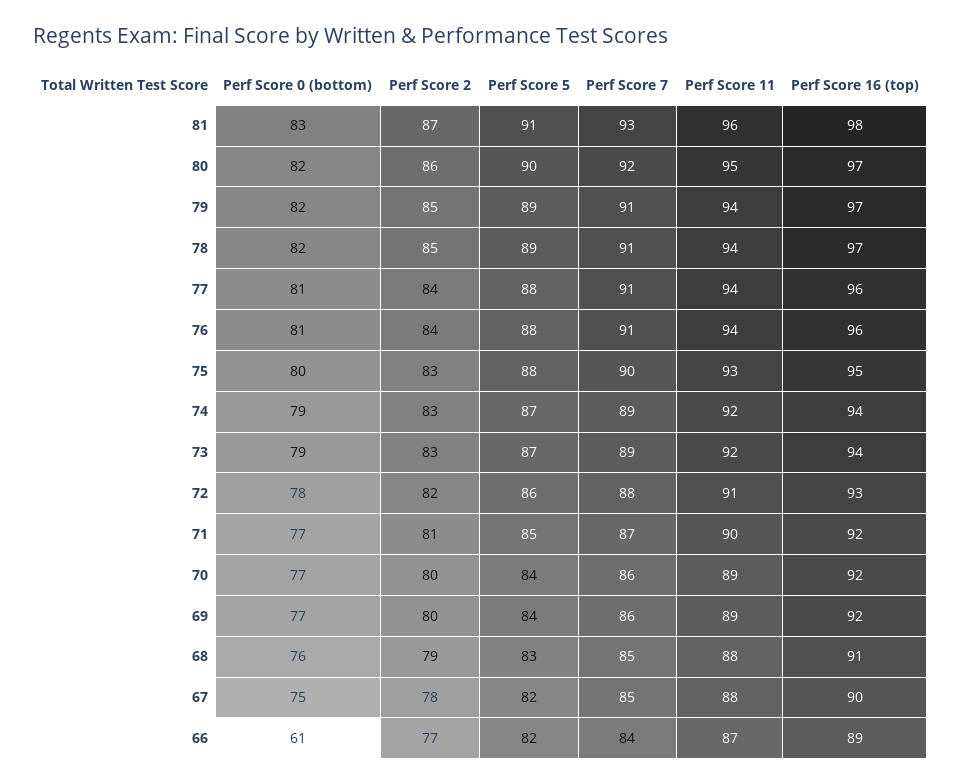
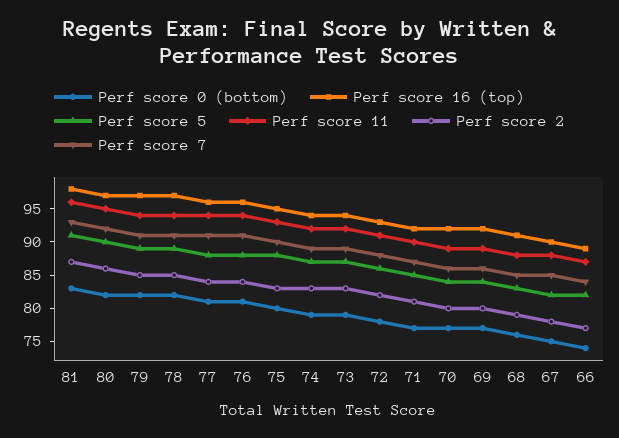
  {
    "Perf Score 0 (bottom)": {
      "81": 83,
      "80": 82,
      "79": 82,
      "78": 82,
      "77": 81,
      "76": 81,
      "75": 80,
      "74": 79,
      "73": 79,
      "72": 78,
      "71": 77,
      "70": 77,
      "69": 77,
      "68": 76,
      "67": 75,
-     "66": 61
+     "66": 75
    },
    "Perf Score 2": {
      "81": 87,
      "80": 86,
      "79": 85,
      "78": 85,
      "77": 84,
      "76": 84,
      "75": 83,
      "74": 83,
      "73": 83,
      "72": 82,
      "71": 81,
      "70": 80,
      "69": 80,
      "68": 79,
      "67": 78,
      "66": 77
    },
    "Perf Score 5": {
      "81": 91,
      "80": 90,
      "79": 89,
      "78": 89,
      "77": 88,
      "76": 88,
      "75": 88,
      "74": 87,
      "73": 87,
      "72": 86,
      "71": 85,
      "70": 84,
      "69": 84,
      "68": 83,
      "67": 82,
      "66": 82
    },
    "Perf Score 7": {
      "81": 93,
      "80": 92,
      "79": 91,
      "78": 91,
      "77": 91,
      "76": 91,
      "75": 90,
      "74": 89,
      "73": 89,
      "72": 88,
      "71": 87,
      "70": 86,
      "69": 86,
      "68": 85,
      "67": 85,
      "66": 84
    },
    "Perf Score 11": {
      "81": 96,
      "80": 95,
      "79": 94,
      "78": 94,
      "77": 94,
      "76": 94,
      "75": 93,
      "74": 92,
      "73": 92,
      "72": 91,
      "71": 90,
      "70": 89,
      "69": 89,
      "68": 88,
      "67": 88,
      "66": 87
    },
    "Perf Score 16 (top)": {
      "81": 98,
      "80": 97,
      "79": 97,
      "78": 97,
      "77": 96,
      "76": 96,
      "75": 95,
      "74": 94,
      "73": 94,
      "72": 93,
      "71": 92,
      "70": 92,
      "69": 92,
      "68": 91,
      "67": 90,
      "66": 89
    }
  }

